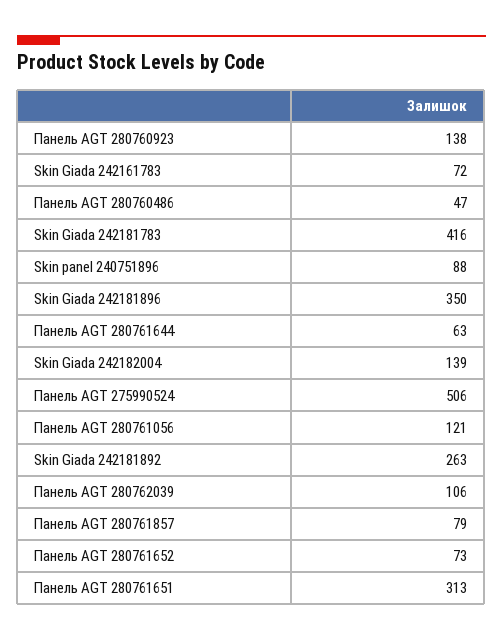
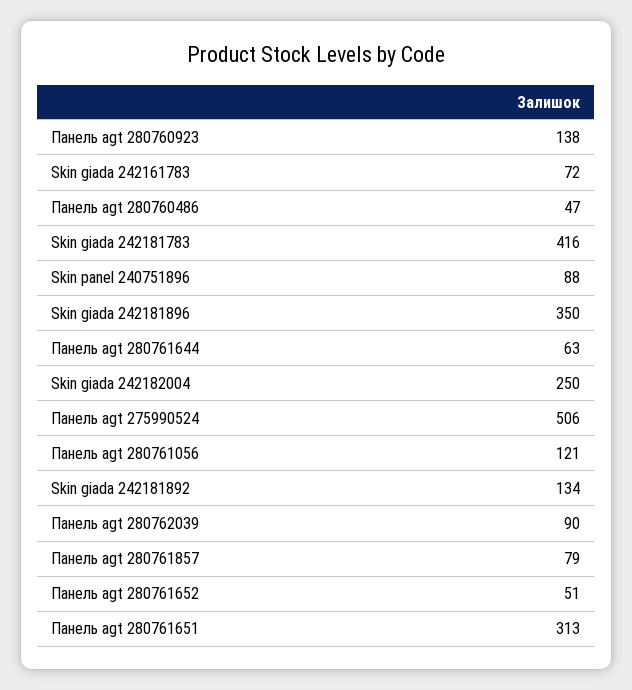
  {
    "Панель AGT 280760923": 138,
    "Skin Giada 242161783": 72,
    "Панель AGT 280760486": 47,
    "Skin Giada 242181783": 416,
    "Skin panel 240751896": 88,
    "Skin Giada 242181896": 350,
    "Панель AGT 280761644": 63,
-   "Skin Giada 242182004": 139,
+   "Skin Giada 242182004": 250,
    "Панель AGT 275990524": 506,
    "Панель AGT 280761056": 121,
-   "Skin Giada 242181892": 263,
+   "Skin Giada 242181892": 134,
-   "Панель AGT 280762039": 106,
+   "Панель AGT 280762039": 90,
    "Панель AGT 280761857": 79,
-   "Панель AGT 280761652": 73,
+   "Панель AGT 280761652": 51,
    "Панель AGT 280761651": 313
  }

